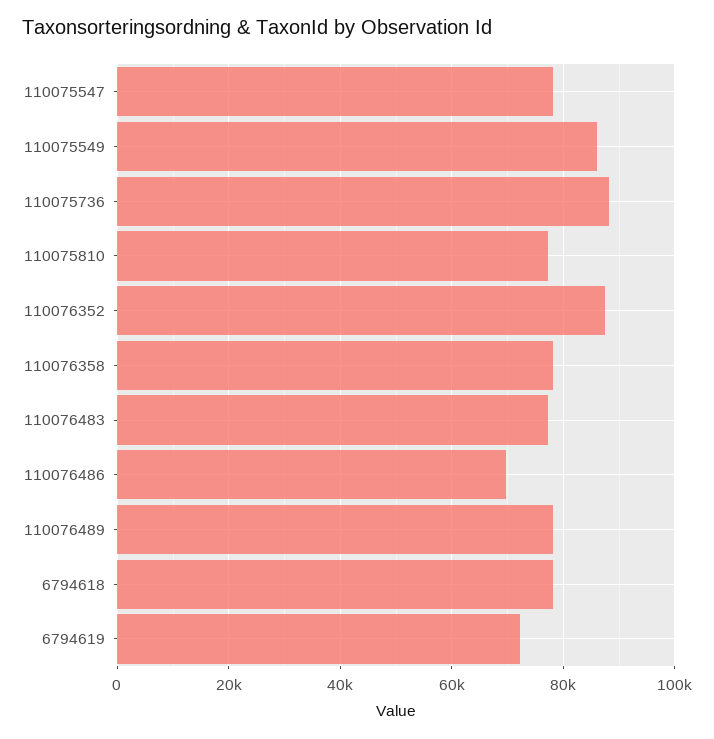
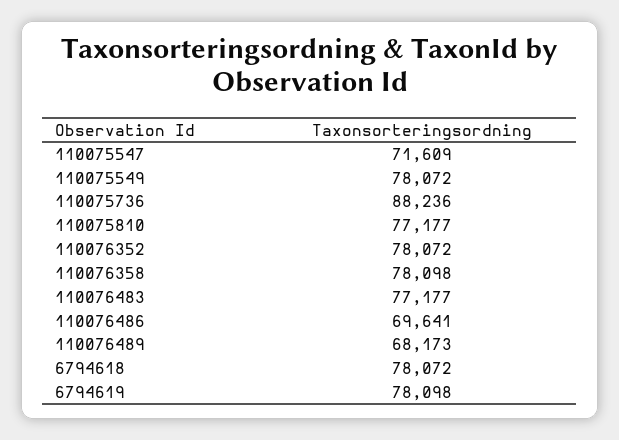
  {
-   "110075547": 78000,
+   "110075547": 71609,
-   "110075549": 86000,
+   "110075549": 78072,
    "110075736": 88236,
    "110075810": 77177,
-   "110076352": 88000,
+   "110076352": 78072,
    "110076358": 78098,
    "110076483": 77177,
    "110076486": 69641,
-   "110076489": 78000,
+   "110076489": 68173,
    "6794618": 78072,
-   "6794619": 72000
+   "6794619": 78098
  }

